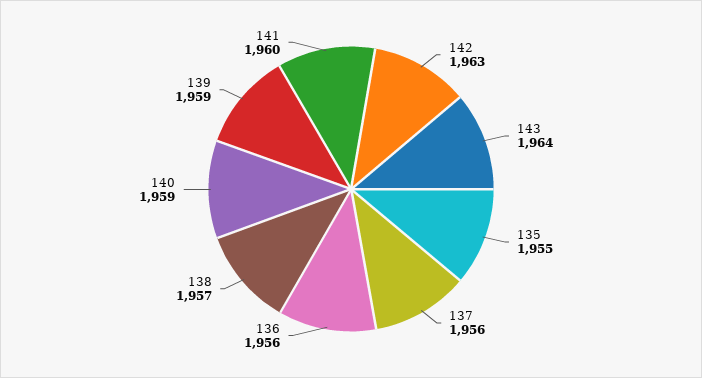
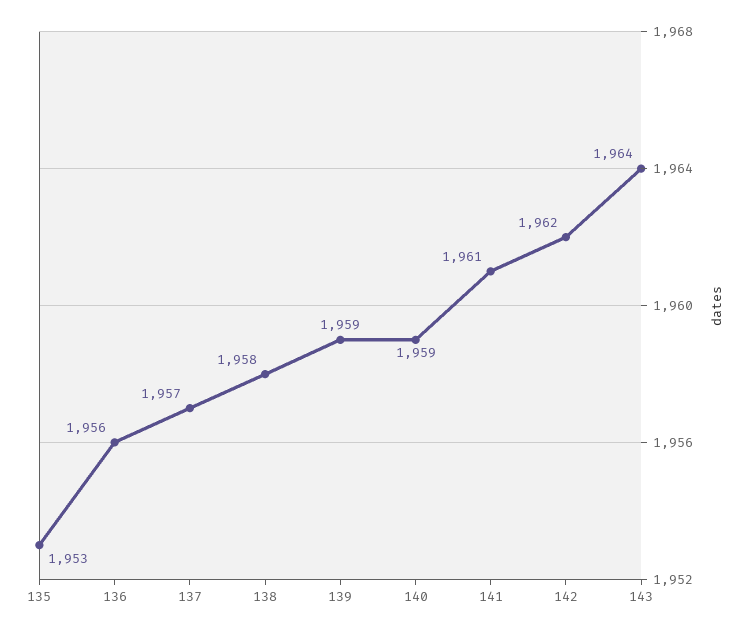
  {
-   "142": 1963,
+   "142": 1962,
    "143": 1964,
-   "135": 1955,
+   "135": 1953,
-   "137": 1956,
+   "137": 1957,
    "136": 1956,
-   "138": 1957,
+   "138": 1958,
    "140": 1959,
    "139": 1959,
-   "141": 1960
+   "141": 1961
  }

